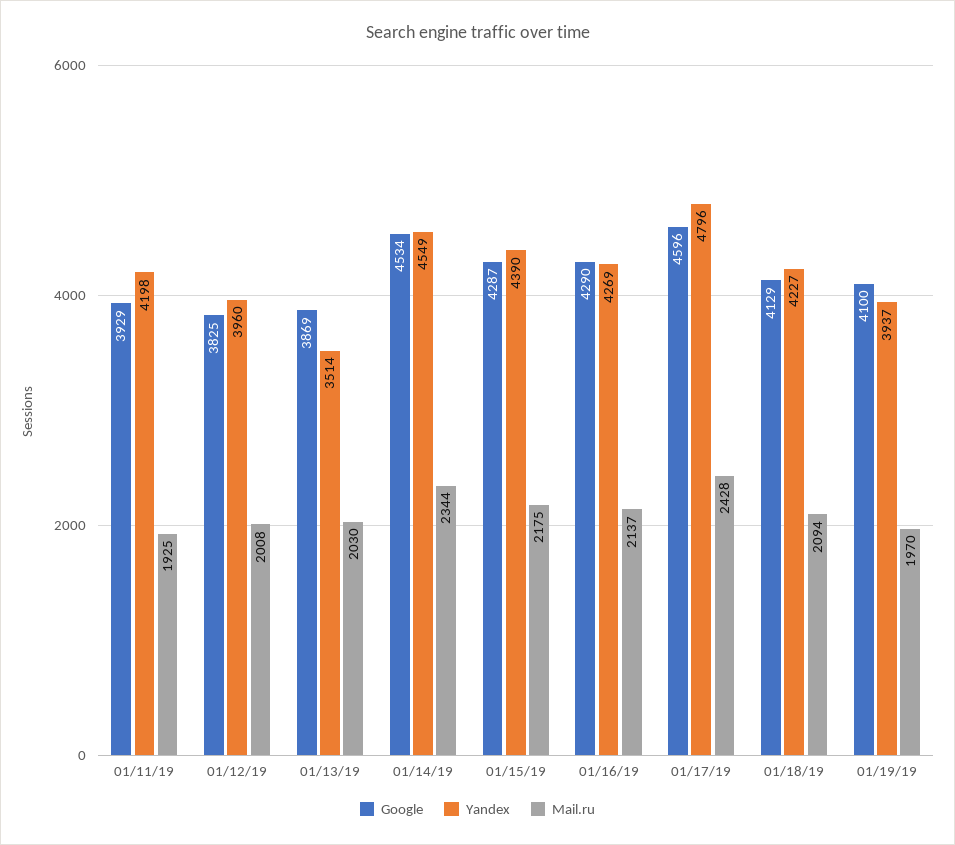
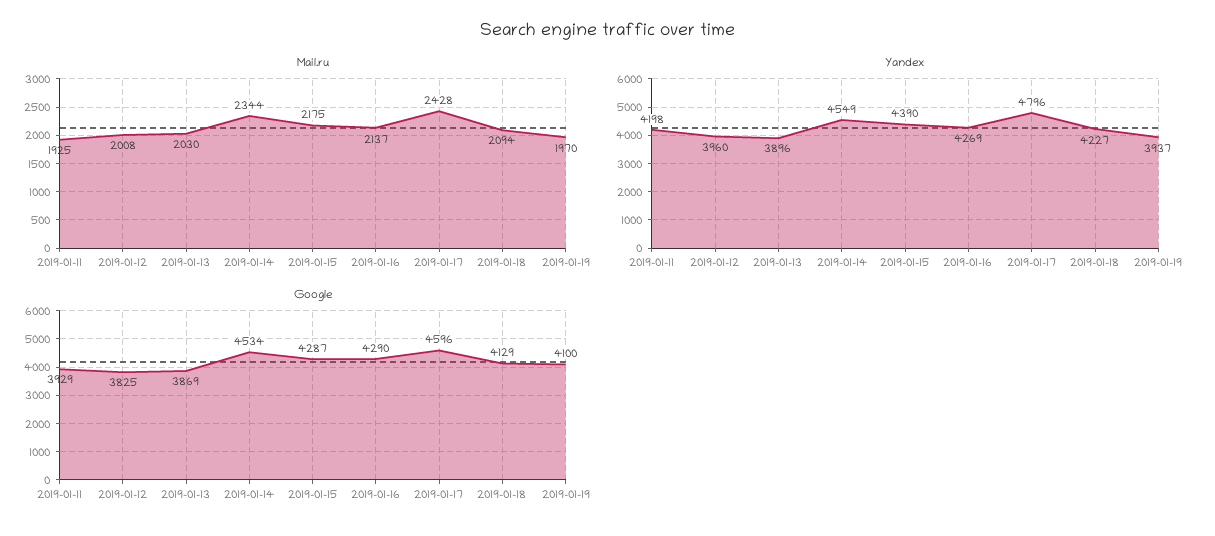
  {
    "Google": {
      "01/11/19": 3929,
      "01/12/19": 3825,
      "01/13/19": 3869,
      "01/14/19": 4534,
      "01/15/19": 4287,
      "01/16/19": 4290,
      "01/17/19": 4596,
      "01/18/19": 4129,
      "01/19/19": 4100
    },
    "Yandex": {
      "01/11/19": 4198,
      "01/12/19": 3960,
-     "01/13/19": 3514,
+     "01/13/19": 3896,
      "01/14/19": 4549,
      "01/15/19": 4390,
      "01/16/19": 4269,
      "01/17/19": 4796,
      "01/18/19": 4227,
      "01/19/19": 3937
    },
    "Mail.ru": {
      "01/11/19": 1925,
      "01/12/19": 2008,
      "01/13/19": 2030,
      "01/14/19": 2344,
      "01/15/19": 2175,
      "01/16/19": 2137,
      "01/17/19": 2428,
      "01/18/19": 2094,
      "01/19/19": 1970
    }
  }

